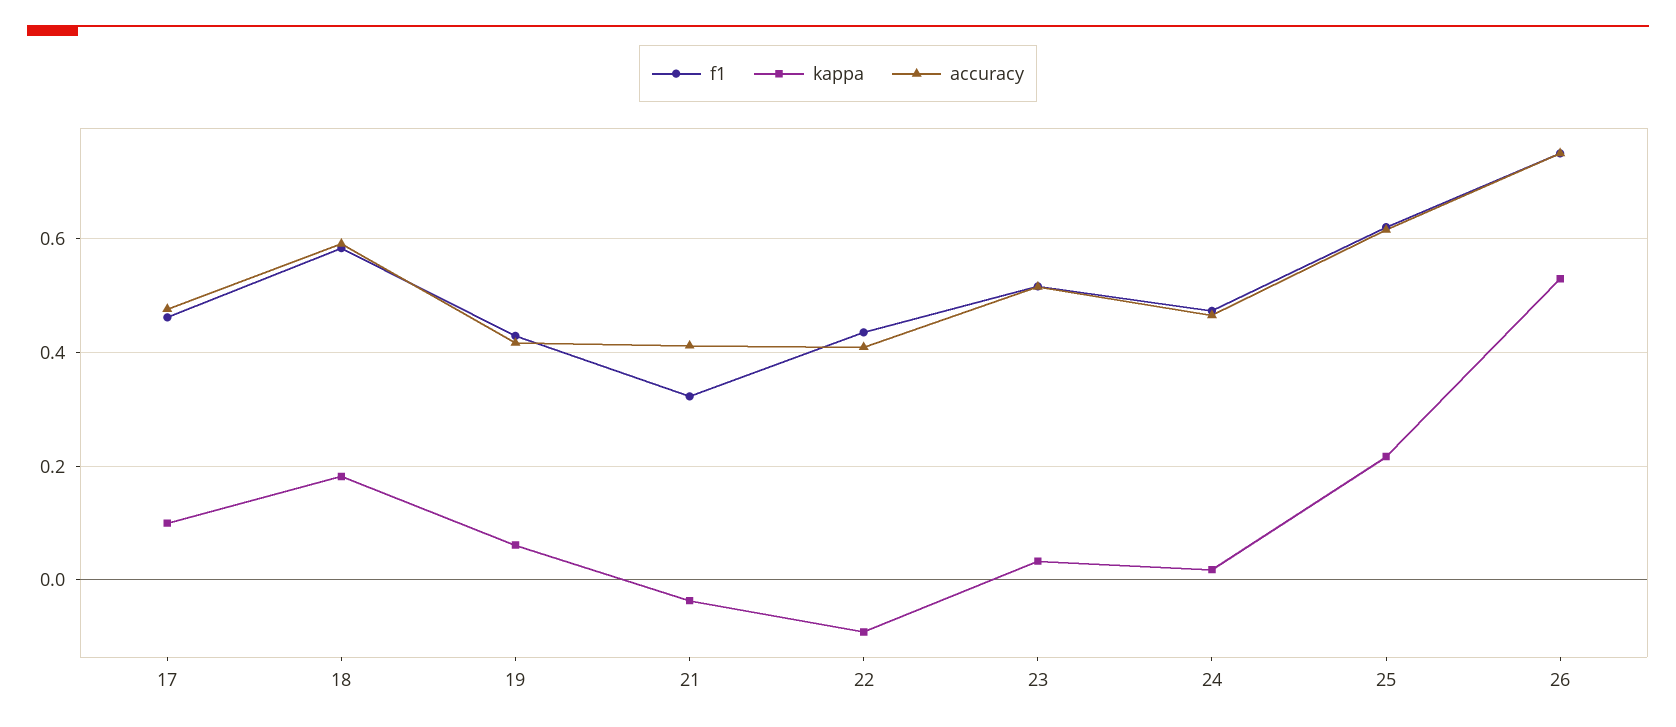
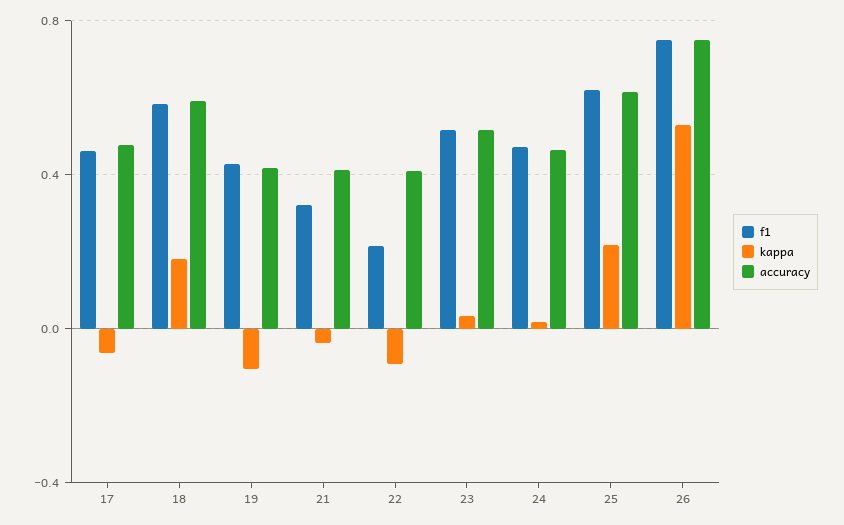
  {
    "f1": {
      "17": 0.46,
      "18": 0.58,
      "19": 0.42,
      "21": 0.32,
-     "22": 0.44,
+     "22": 0.2,
      "23": 0.52,
      "24": 0.48,
      "25": 0.62,
      "26": 0.76
    },
    "kappa": {
-     "17": 0.1,
+     "17": -0.05,
      "18": 0.18,
-     "19": 0.06,
+     "19": -0.1,
      "21": -0.04,
      "22": -0.1,
      "23": 0.04,
      "24": 0.02,
      "25": 0.22,
      "26": 0.52
    },
    "accuracy": {
      "17": 0.48,
      "18": 0.6,
      "19": 0.42,
      "21": 0.42,
      "22": 0.4,
      "23": 0.52,
      "24": 0.46,
      "25": 0.62,
      "26": 0.76
    }
  }

